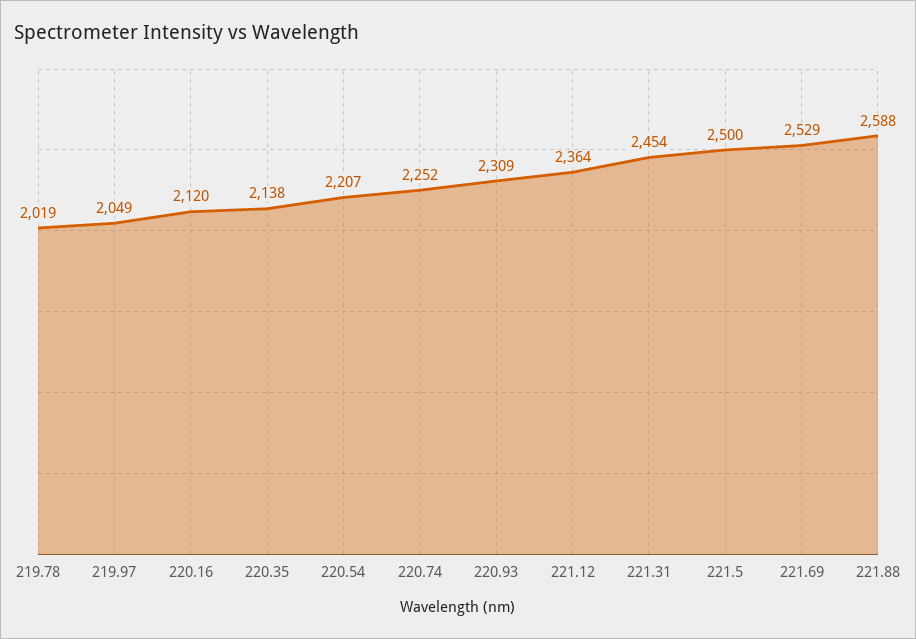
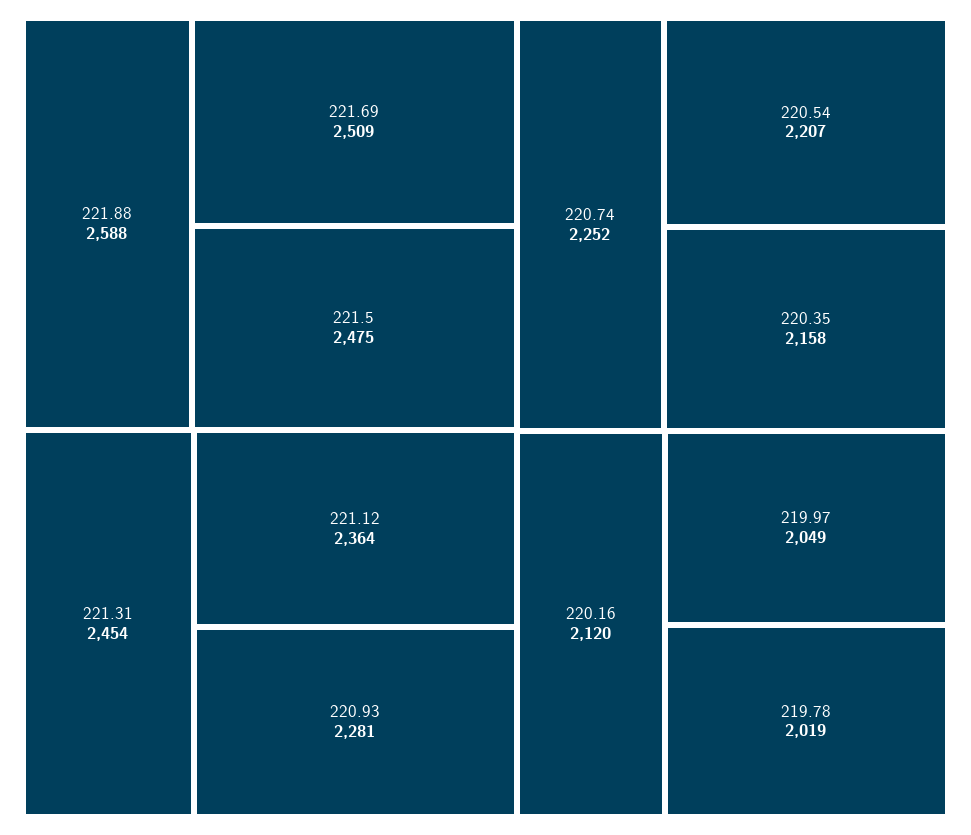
  {
    "219.78": 2019,
    "219.97": 2049,
    "220.16": 2120,
-   "220.35": 2138,
+   "220.35": 2158,
    "220.54": 2207,
    "220.74": 2252,
-   "220.93": 2309,
+   "220.93": 2281,
    "221.12": 2364,
    "221.31": 2454,
-   "221.5": 2500,
+   "221.5": 2475,
-   "221.69": 2529,
+   "221.69": 2509,
    "221.88": 2588
  }

